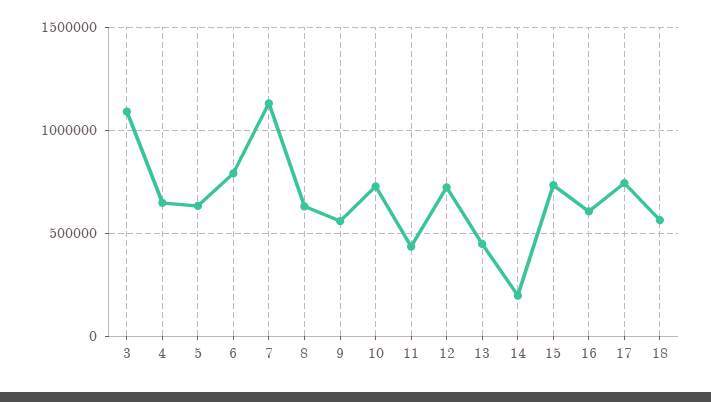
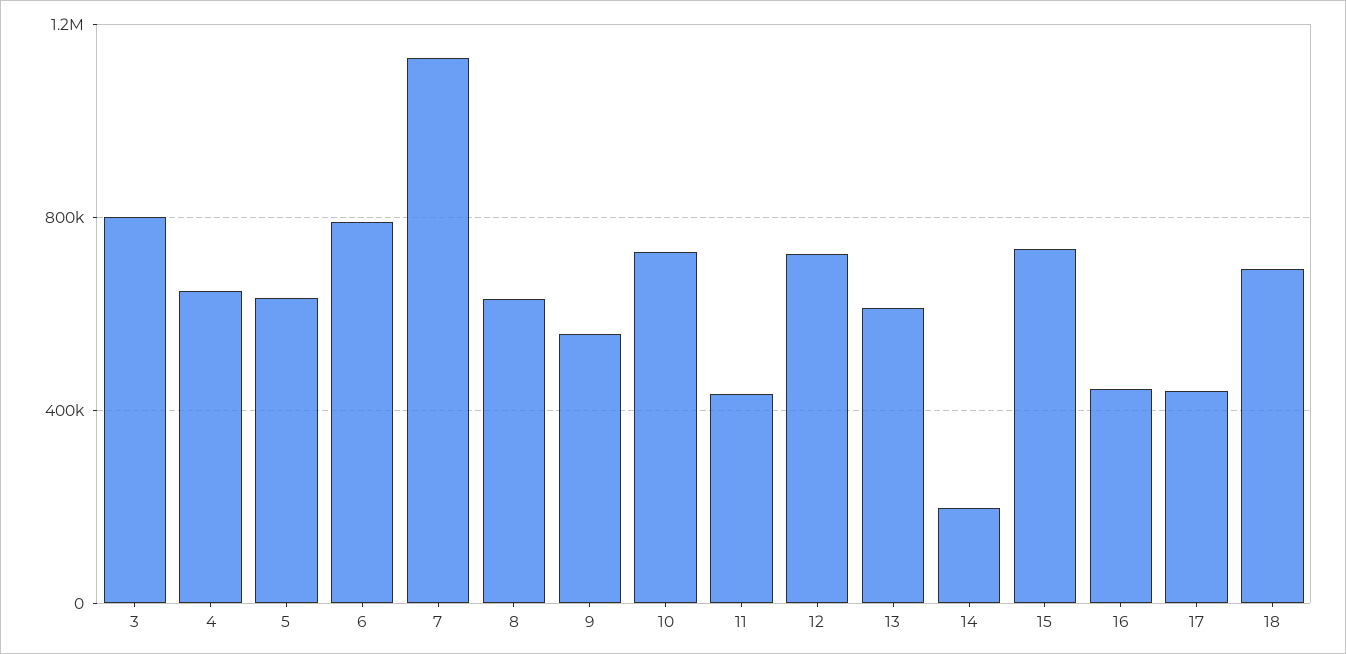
  {
-   "3": 1100000,
+   "3": 800000,
    "4": 650000,
    "5": 650000,
    "6": 800000,
    "7": 1150000,
    "8": 650000,
    "9": 550000,
    "10": 750000,
    "11": 450000,
    "12": 700000,
-   "13": 450000,
+   "13": 600000,
    "14": 200000,
    "15": 750000,
-   "16": 600000,
+   "16": 450000,
-   "17": 750000,
+   "17": 450000,
-   "18": 550000
+   "18": 700000
  }

